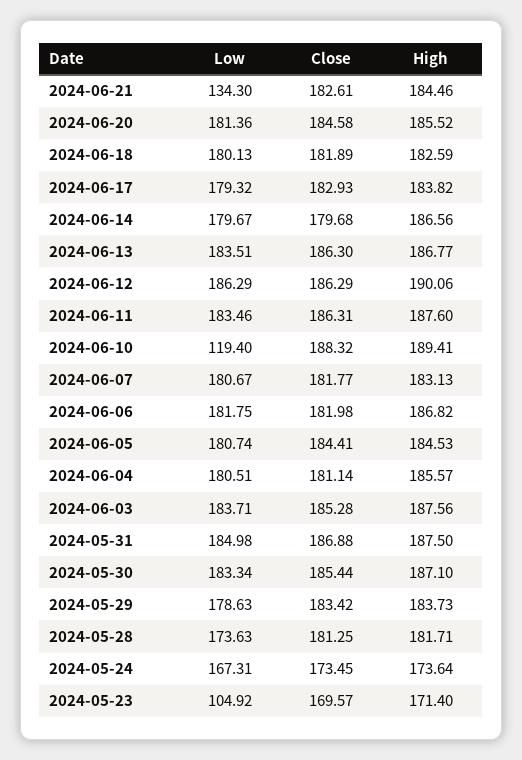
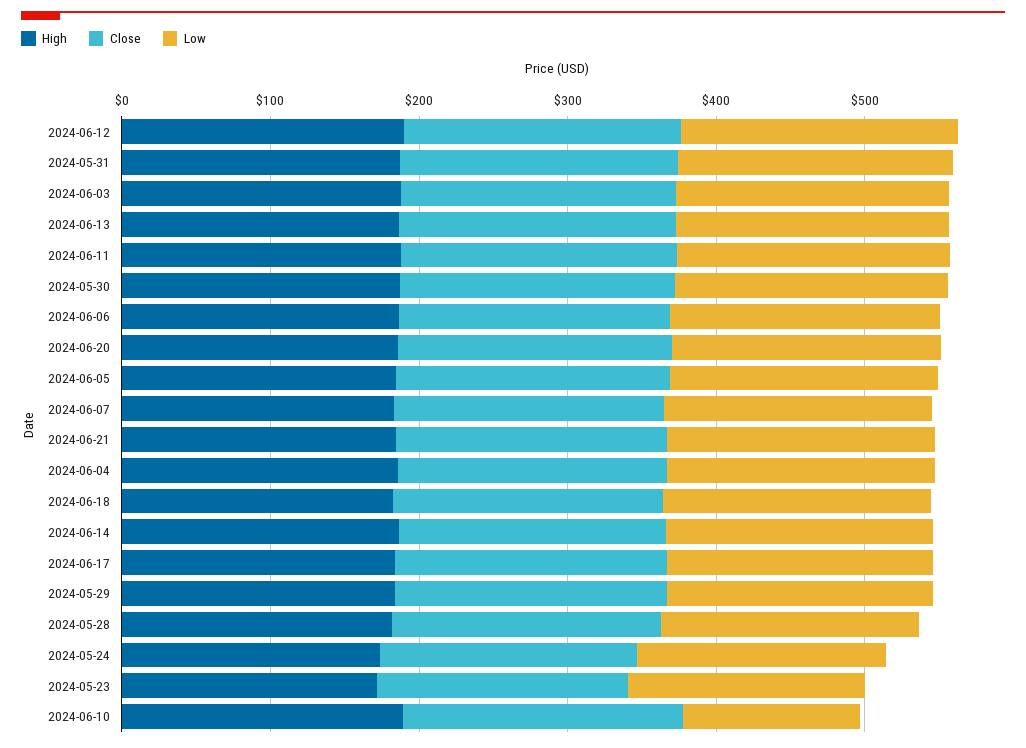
  {
    "Low": {
-     "2024-06-21": 134.3,
+     "2024-06-21": 180,
      "2024-06-20": 181.36,
      "2024-06-18": 180.13,
      "2024-06-17": 179.32,
      "2024-06-14": 179.67,
      "2024-06-13": 183.51,
      "2024-06-12": 186.29,
      "2024-06-11": 183.46,
      "2024-06-10": 119.4,
      "2024-06-07": 180.67,
      "2024-06-06": 181.75,
      "2024-06-05": 180.74,
      "2024-06-04": 180.51,
      "2024-06-03": 183.71,
      "2024-05-31": 184.98,
      "2024-05-30": 183.34,
      "2024-05-29": 178.63,
      "2024-05-28": 173.63,
      "2024-05-24": 167.31,
-     "2024-05-23": 104.92
+     "2024-05-23": 160
    },
    "Close": {
      "2024-06-21": 182.61,
      "2024-06-20": 184.58,
      "2024-06-18": 181.89,
      "2024-06-17": 182.93,
      "2024-06-14": 179.68,
      "2024-06-13": 186.3,
      "2024-06-12": 186.29,
      "2024-06-11": 186.31,
      "2024-06-10": 188.32,
      "2024-06-07": 181.77,
      "2024-06-06": 181.98,
      "2024-06-05": 184.41,
      "2024-06-04": 181.14,
      "2024-06-03": 185.28,
      "2024-05-31": 186.88,
      "2024-05-30": 185.44,
      "2024-05-29": 183.42,
      "2024-05-28": 181.25,
      "2024-05-24": 173.45,
      "2024-05-23": 169.57
    },
    "High": {
      "2024-06-21": 184.46,
      "2024-06-20": 185.52,
      "2024-06-18": 182.59,
      "2024-06-17": 183.82,
      "2024-06-14": 186.56,
      "2024-06-13": 186.77,
      "2024-06-12": 190.06,
      "2024-06-11": 187.6,
      "2024-06-10": 189.41,
      "2024-06-07": 183.13,
      "2024-06-06": 186.82,
      "2024-06-05": 184.53,
      "2024-06-04": 185.57,
      "2024-06-03": 187.56,
      "2024-05-31": 187.5,
      "2024-05-30": 187.1,
      "2024-05-29": 183.73,
      "2024-05-28": 181.71,
      "2024-05-24": 173.64,
      "2024-05-23": 171.4
    }
  }

